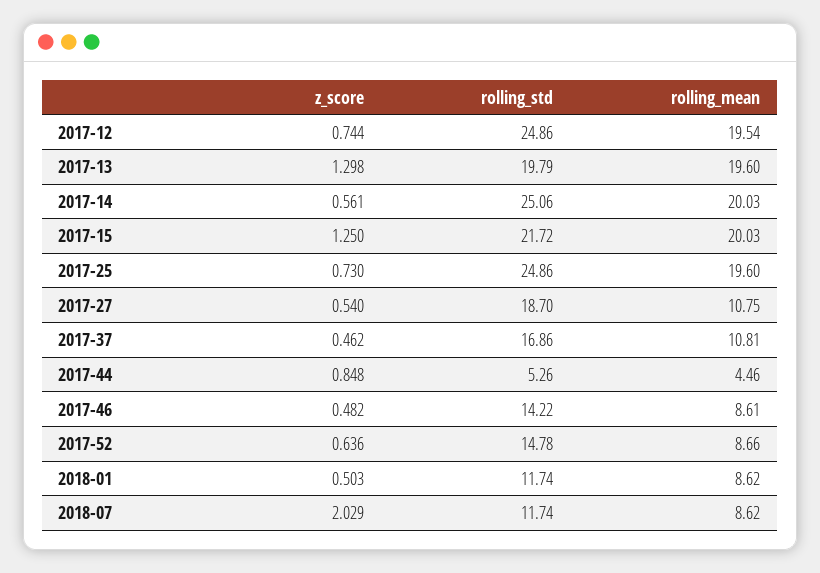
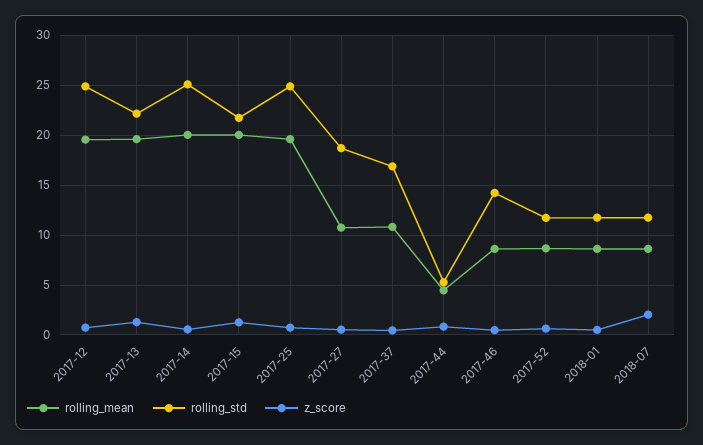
  {
    "z_score": {
      "2017-12": 0.744,
      "2017-13": 1.298,
      "2017-14": 0.561,
      "2017-15": 1.25,
      "2017-25": 0.73,
      "2017-27": 0.54,
      "2017-37": 0.462,
      "2017-44": 0.848,
      "2017-46": 0.482,
      "2017-52": 0.636,
      "2018-01": 0.503,
      "2018-07": 2.029
    },
    "rolling_std": {
      "2017-12": 24.86,
-     "2017-13": 19.79,
+     "2017-13": 22,
      "2017-14": 25.06,
      "2017-15": 21.72,
      "2017-25": 24.86,
      "2017-27": 18.7,
      "2017-37": 16.86,
      "2017-44": 5.26,
      "2017-46": 14.22,
-     "2017-52": 14.78,
+     "2017-52": 12,
      "2018-01": 11.74,
      "2018-07": 11.74
    },
    "rolling_mean": {
      "2017-12": 19.54,
      "2017-13": 19.6,
      "2017-14": 20.03,
      "2017-15": 20.03,
      "2017-25": 19.6,
      "2017-27": 10.75,
      "2017-37": 10.81,
      "2017-44": 4.46,
      "2017-46": 8.61,
      "2017-52": 8.66,
      "2018-01": 8.62,
      "2018-07": 8.62
    }
  }

